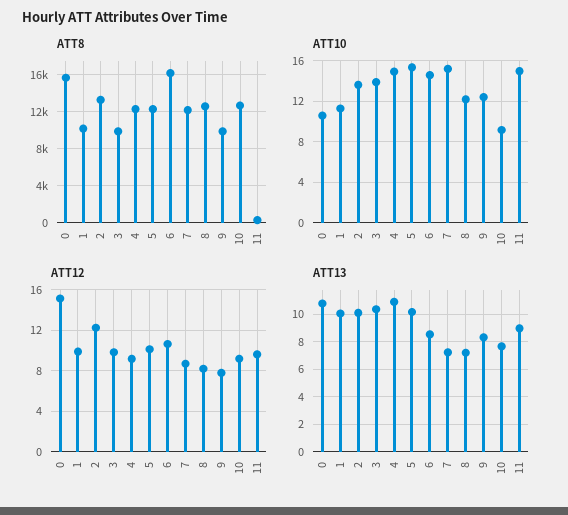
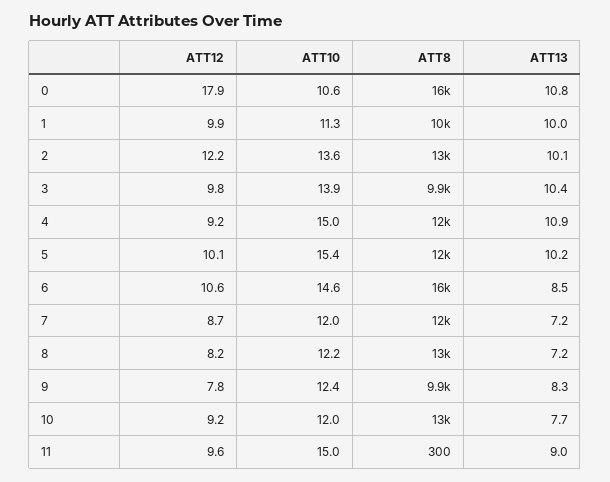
  {
    "ATT8": {
      "0": 16000,
      "1": 10000,
      "2": 13000,
      "3": 9900,
      "4": 12000,
      "5": 12000,
      "6": 16000,
      "7": 12000,
      "8": 13000,
      "9": 9900,
      "10": 13000,
      "11": 300
    },
    "ATT10": {
      "0": 10.6,
      "1": 11.3,
      "2": 13.6,
      "3": 13.9,
      "4": 15,
      "5": 15.4,
      "6": 14.6,
-     "7": 15,
+     "7": 12,
      "8": 12.2,
      "9": 12.4,
-     "10": 9,
+     "10": 12,
      "11": 15
    },
    "ATT12": {
-     "0": 15,
+     "0": 17.9,
      "1": 9.9,
      "2": 12.2,
      "3": 9.8,
      "4": 9.2,
      "5": 10.1,
      "6": 10.6,
      "7": 8.7,
      "8": 8.2,
      "9": 7.8,
      "10": 9.2,
      "11": 9.6
    },
    "ATT13": {
      "0": 10.8,
      "1": 10,
      "2": 10.1,
      "3": 10.4,
      "4": 10.9,
      "5": 10.2,
      "6": 8.5,
      "7": 7.2,
      "8": 7.2,
      "9": 8.3,
      "10": 7.7,
      "11": 9
    }
  }

